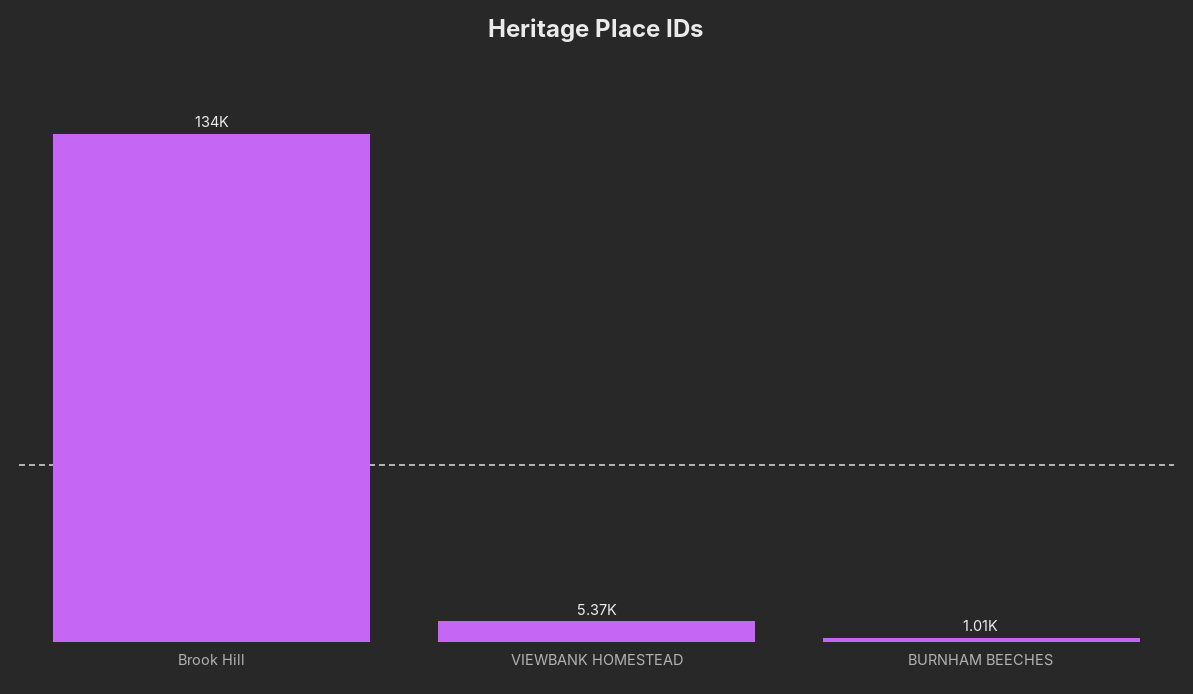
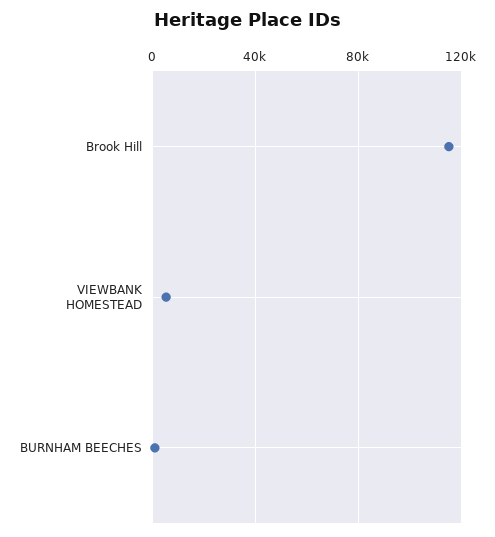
  {
-   "Brook Hill": 134000,
+   "Brook Hill": 115000,
    "VIEWBANK HOMESTEAD": 5370,
    "BURNHAM BEECHES": 1010
  }

